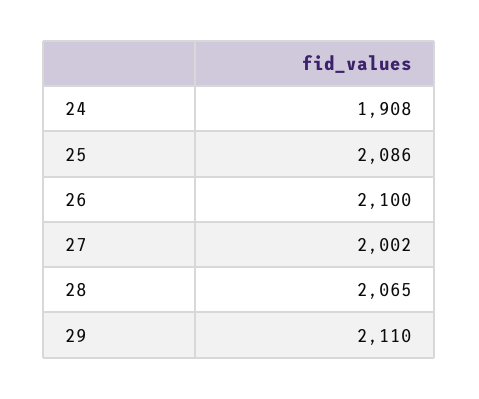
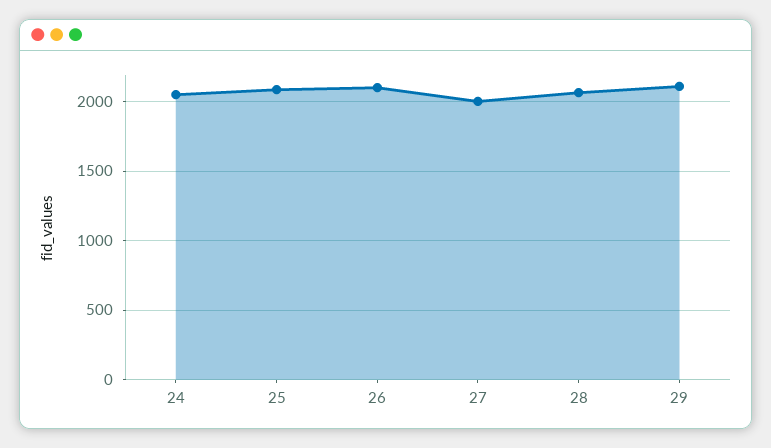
  {
-   "24": 1908,
+   "24": 2050,
    "25": 2086,
    "26": 2100,
    "27": 2002,
    "28": 2065,
    "29": 2110
  }

